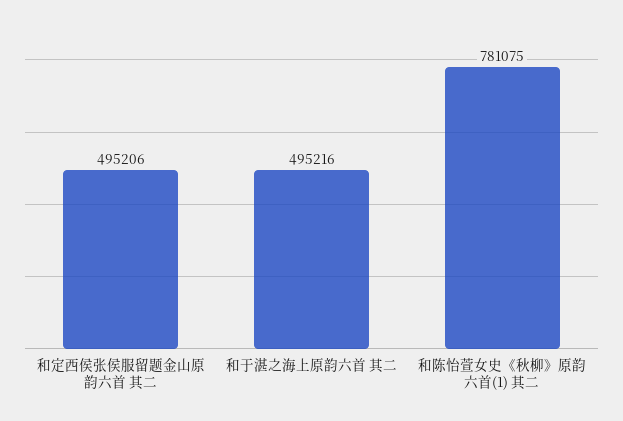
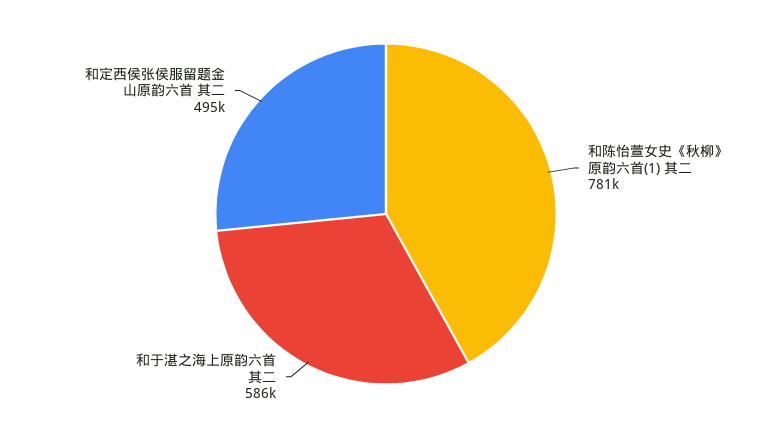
  {
    "和定西侯张侯服留题金山原韵六首 其二": 495206,
-   "和于湛之海上原韵六首 其二": 495216,
+   "和于湛之海上原韵六首 其二": 586000,
    "和陈怡萱女史《秋柳》原韵六首(1) 其二": 781075
  }

